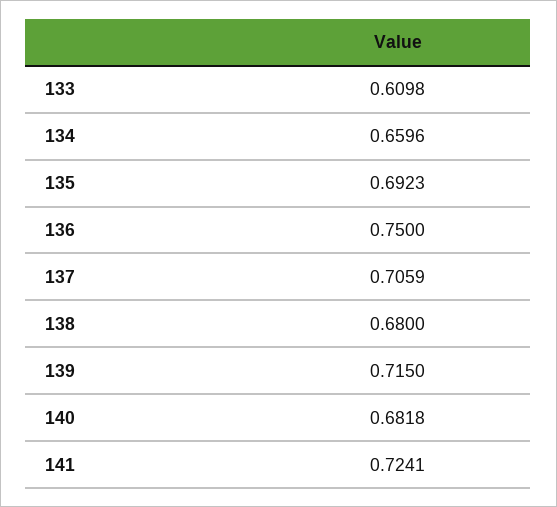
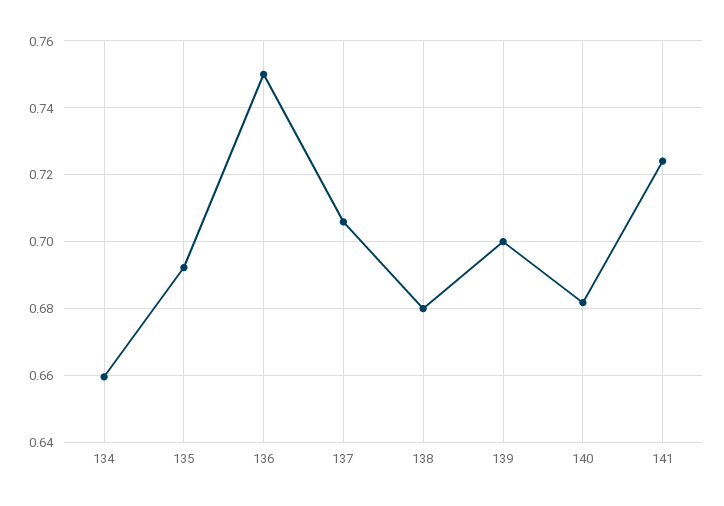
  {
-   "133": 0.6098,
    "134": 0.6596,
    "135": 0.6923,
    "136": 0.75,
    "137": 0.7059,
    "138": 0.68,
-   "139": 0.715,
+   "139": 0.7,
    "140": 0.6818,
    "141": 0.7241
  }

